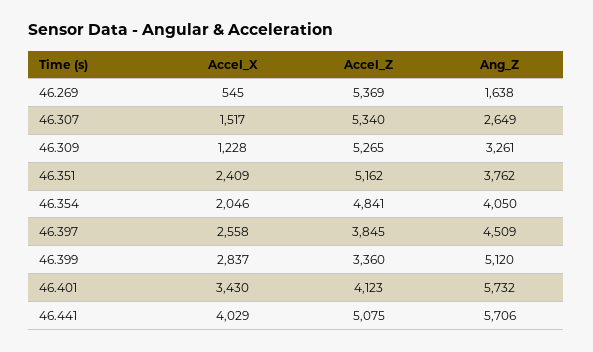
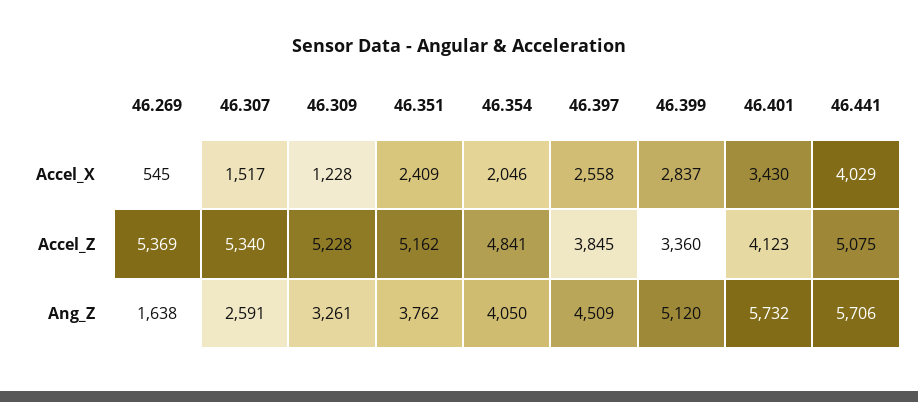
  {
    "Accel_X": {
      "46.269": 545,
      "46.307": 1517,
      "46.309": 1228,
      "46.351": 2409,
      "46.354": 2046,
      "46.397": 2558,
      "46.399": 2837,
      "46.401": 3430,
      "46.441": 4029
    },
    "Accel_Z": {
      "46.269": 5369,
      "46.307": 5340,
-     "46.309": 5265,
+     "46.309": 5228,
      "46.351": 5162,
      "46.354": 4841,
      "46.397": 3845,
      "46.399": 3360,
      "46.401": 4123,
      "46.441": 5075
    },
    "Ang_Z": {
      "46.269": 1638,
-     "46.307": 2649,
+     "46.307": 2591,
      "46.309": 3261,
      "46.351": 3762,
      "46.354": 4050,
      "46.397": 4509,
      "46.399": 5120,
      "46.401": 5732,
      "46.441": 5706
    }
  }

